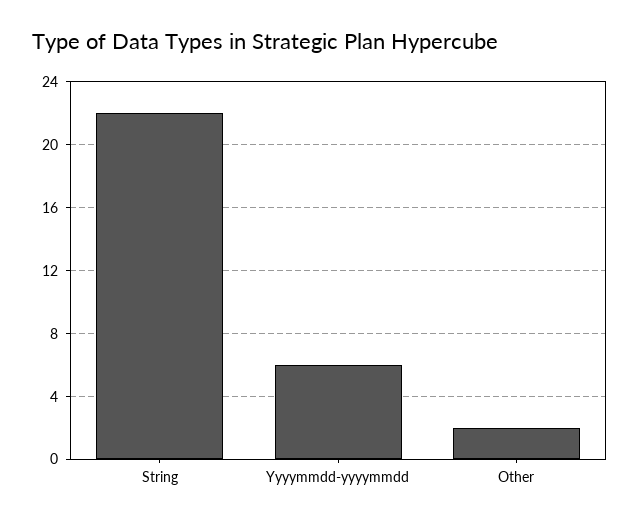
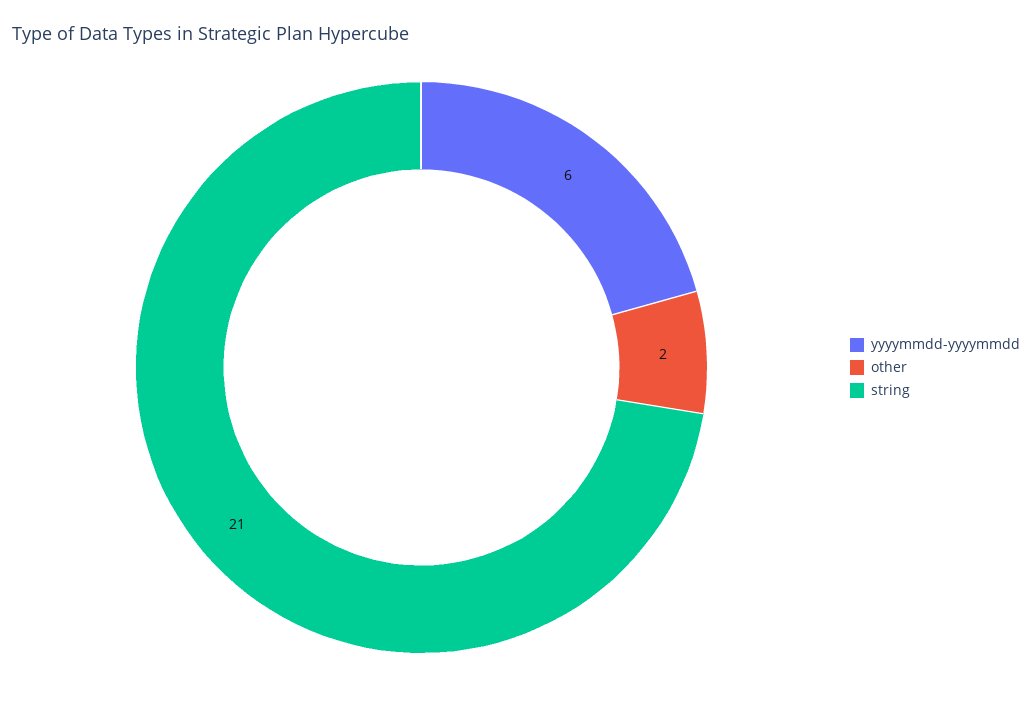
  {
-   "String": 22,
+   "String": 21,
    "Yyyymmdd-yyyymmdd": 6,
    "Other": 2
  }

